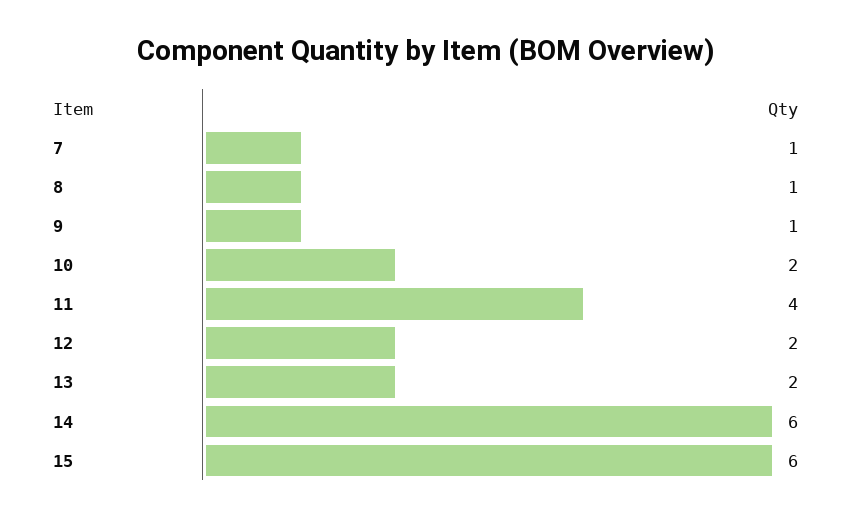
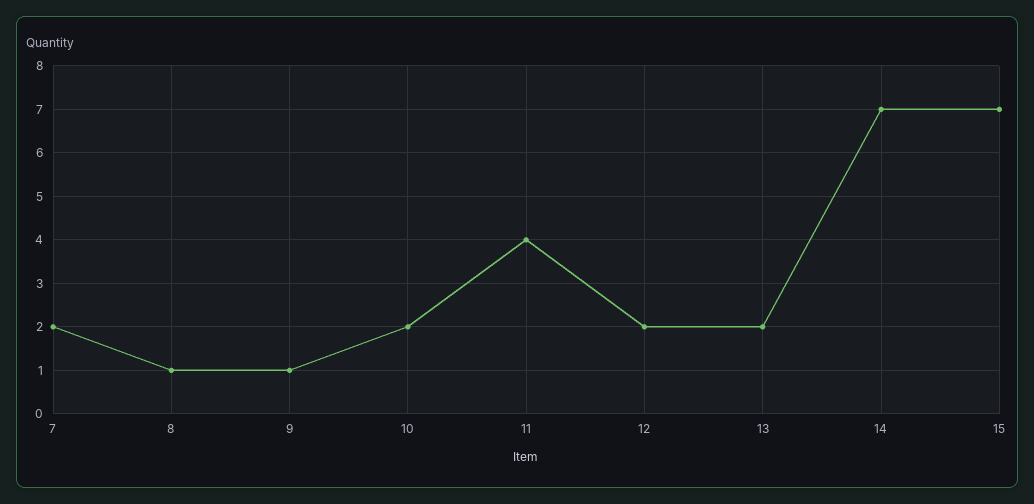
  {
-   "7": 1,
+   "7": 2,
    "8": 1,
    "9": 1,
    "10": 2,
    "11": 4,
    "12": 2,
    "13": 2,
-   "14": 6,
+   "14": 7,
-   "15": 6
+   "15": 7
  }

